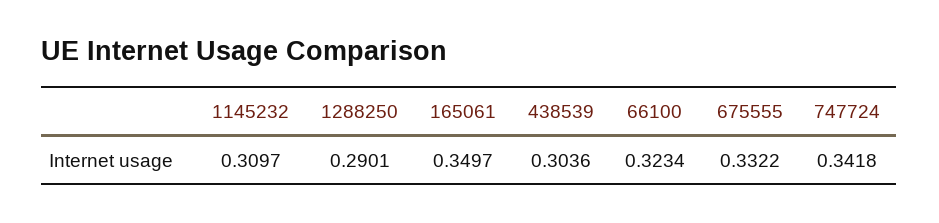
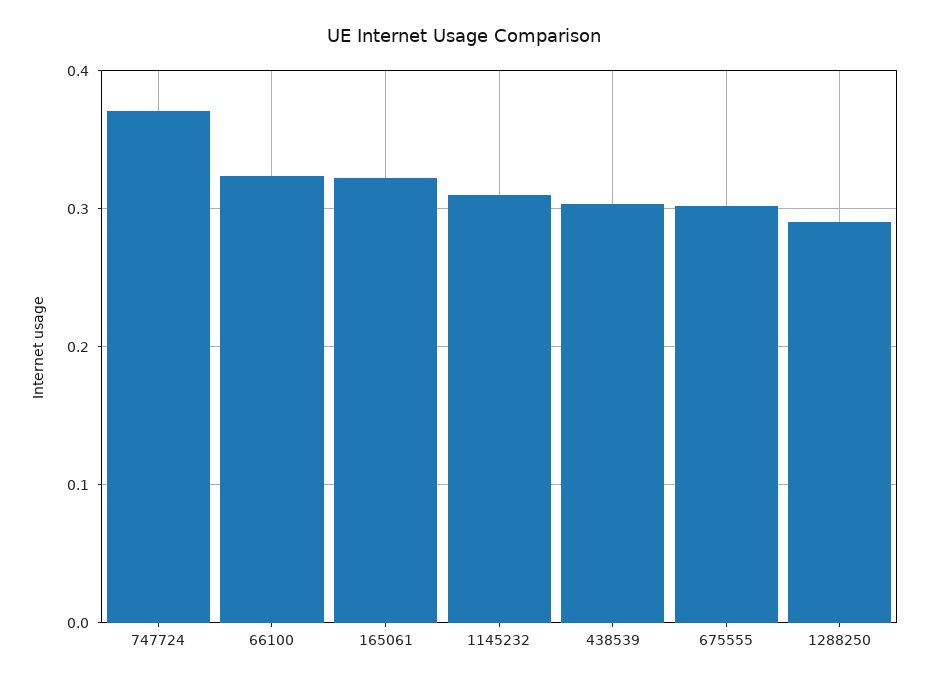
  {
    "1145232": 0.3097,
    "1288250": 0.2901,
-   "165061": 0.3497,
+   "165061": 0.32,
    "438539": 0.3036,
    "66100": 0.3234,
-   "675555": 0.3322,
+   "675555": 0.3,
-   "747724": 0.3418
+   "747724": 0.37
  }

